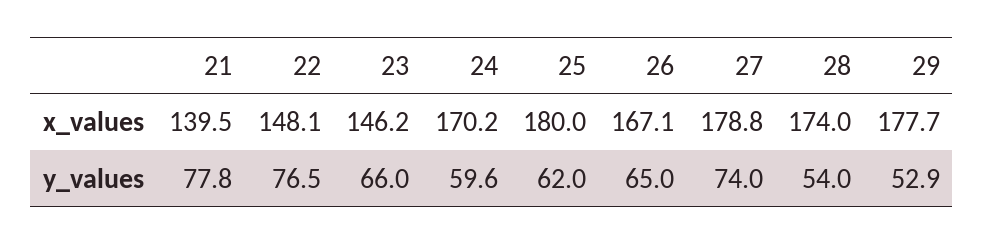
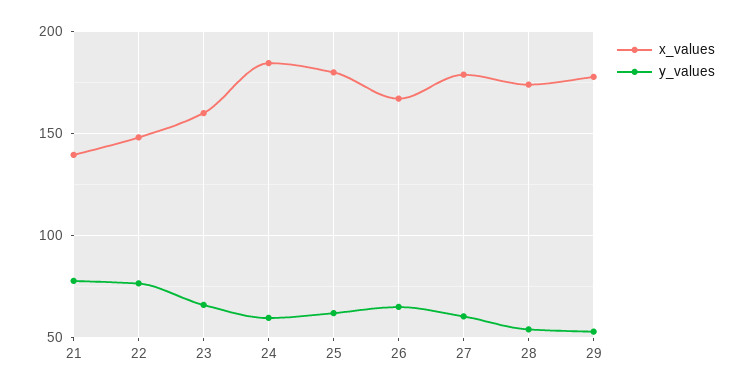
  {
    "x_values": {
      "21": 139.5,
      "22": 148.1,
-     "23": 146.2,
+     "23": 160,
-     "24": 170.2,
+     "24": 185,
      "25": 180,
      "26": 167.1,
      "27": 178.8,
      "28": 174,
      "29": 177.7
    },
    "y_values": {
      "21": 77.8,
      "22": 76.5,
      "23": 66,
      "24": 59.6,
      "25": 62,
      "26": 65,
-     "27": 74,
+     "27": 60,
      "28": 54,
      "29": 52.9
    }
  }

